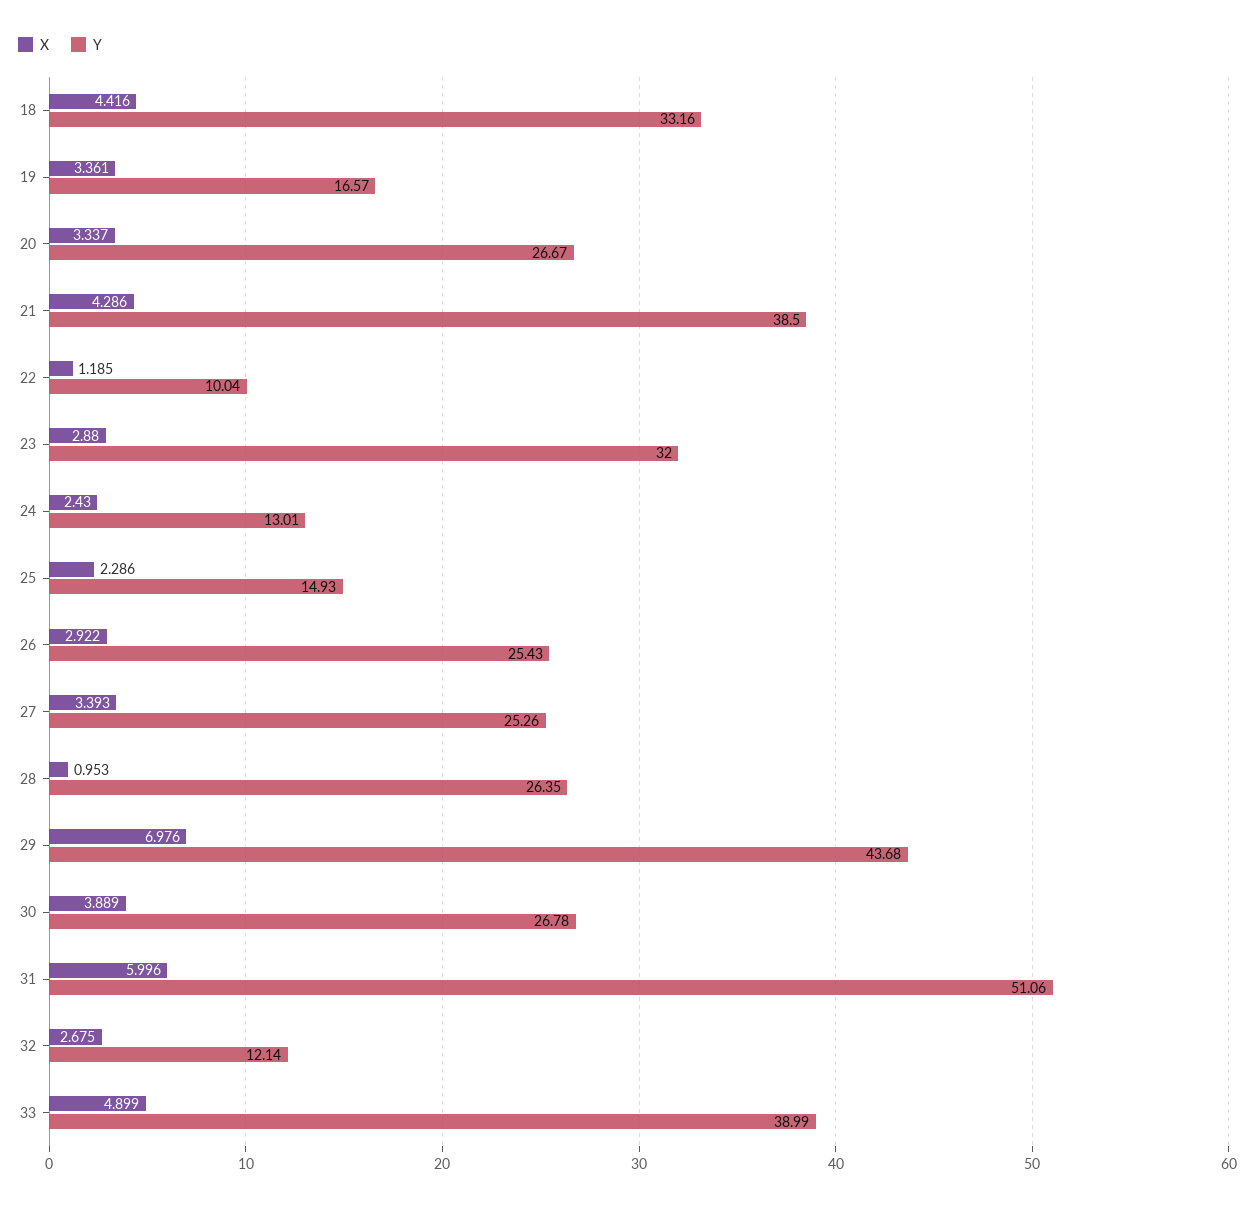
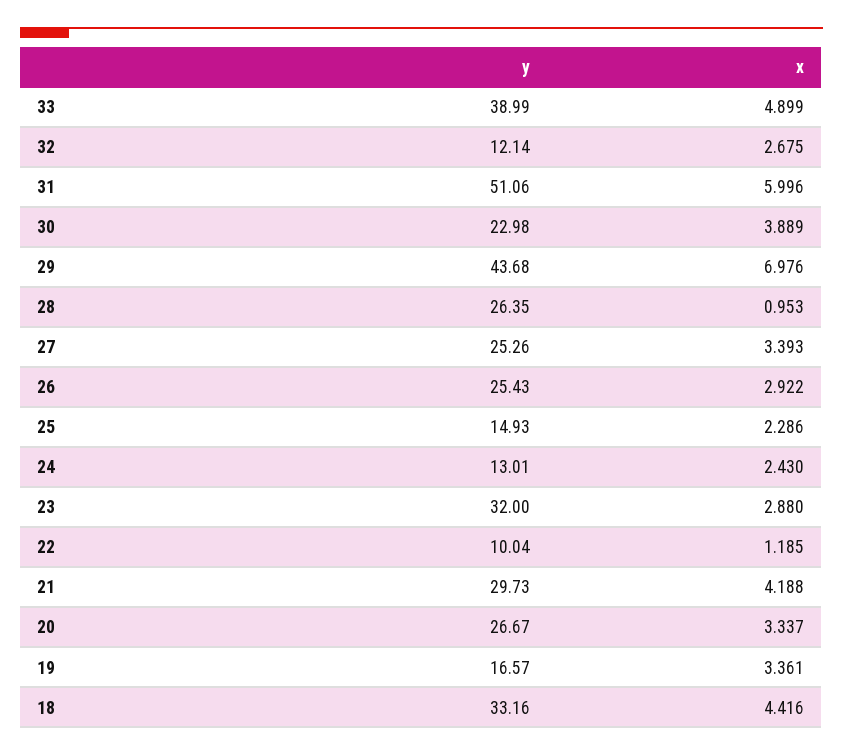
  {
    "X": {
      "18": 4.416,
      "19": 3.361,
      "20": 3.337,
-     "21": 4.286,
+     "21": 4.188,
      "22": 1.185,
      "23": 2.88,
      "24": 2.43,
      "25": 2.286,
      "26": 2.922,
      "27": 3.393,
      "28": 0.953,
      "29": 6.976,
      "30": 3.889,
      "31": 5.996,
      "32": 2.675,
      "33": 4.899
    },
    "Y": {
      "18": 33.16,
      "19": 16.57,
      "20": 26.67,
-     "21": 38.5,
+     "21": 29.73,
      "22": 10.04,
      "23": 32,
      "24": 13.01,
      "25": 14.93,
      "26": 25.43,
      "27": 25.26,
      "28": 26.35,
      "29": 43.68,
-     "30": 26.78,
+     "30": 22.98,
      "31": 51.06,
      "32": 12.14,
      "33": 38.99
    }
  }

